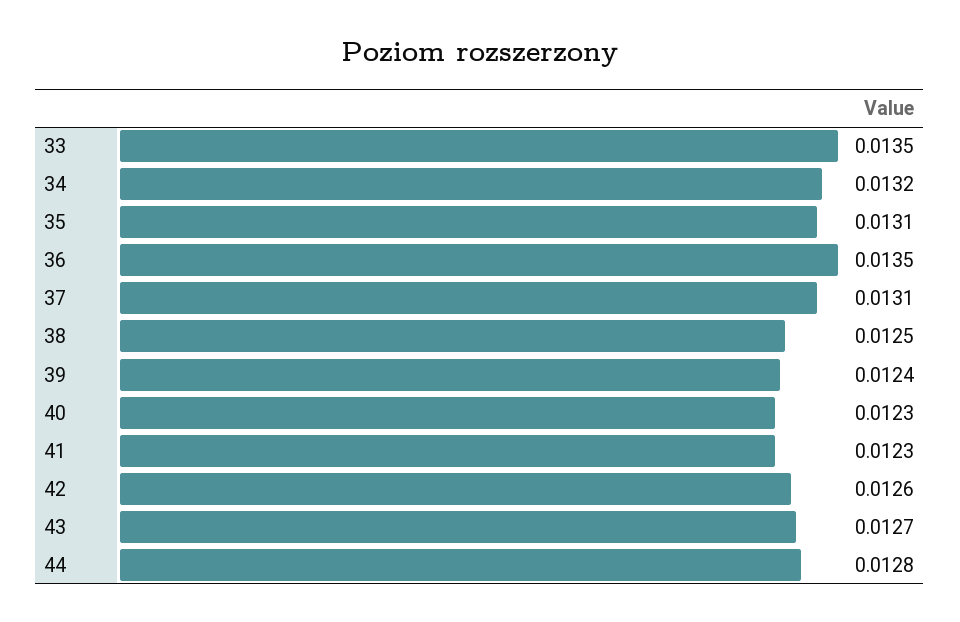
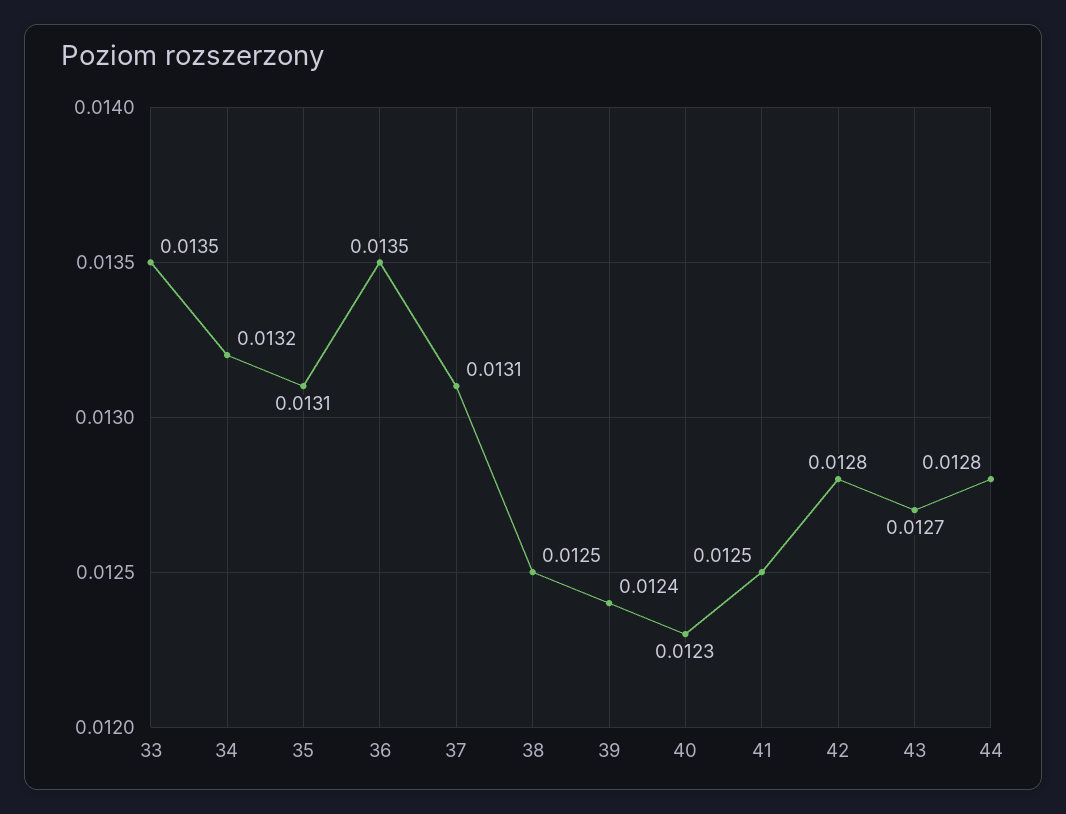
  {
    "33": 0.0135,
    "34": 0.0132,
    "35": 0.0131,
    "36": 0.0135,
    "37": 0.0131,
    "38": 0.0125,
    "39": 0.0124,
    "40": 0.0123,
-   "41": 0.0123,
+   "41": 0.0125,
-   "42": 0.0126,
+   "42": 0.0128,
    "43": 0.0127,
    "44": 0.0128
  }

